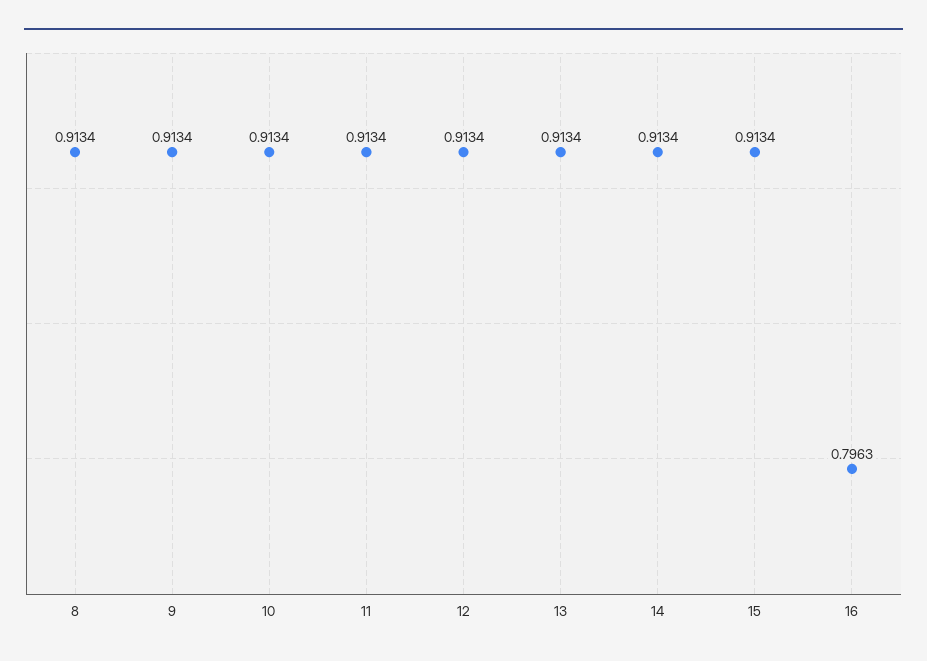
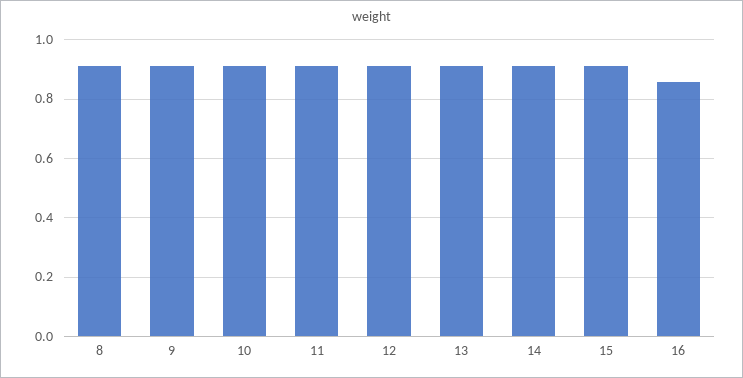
  {
    "8": 0.9134,
    "9": 0.9134,
    "10": 0.9134,
    "11": 0.9134,
    "12": 0.9134,
    "13": 0.9134,
    "14": 0.9134,
    "15": 0.9134,
-   "16": 0.7963
+   "16": 0.85
  }

